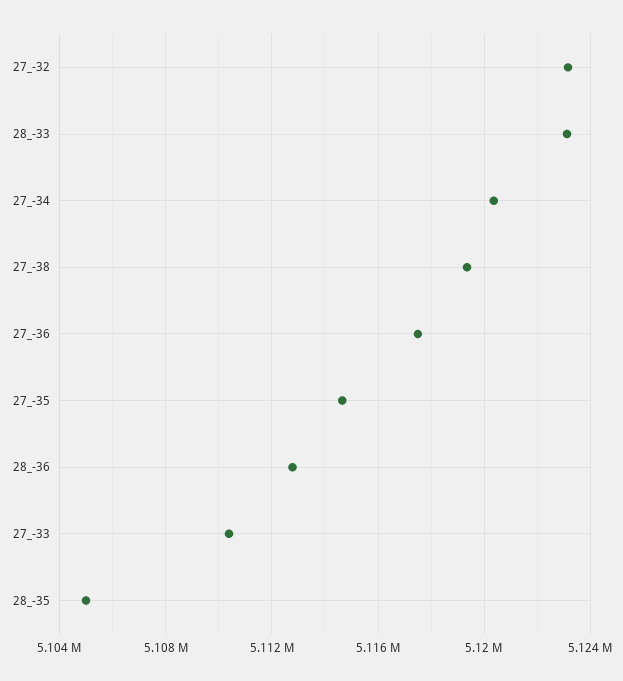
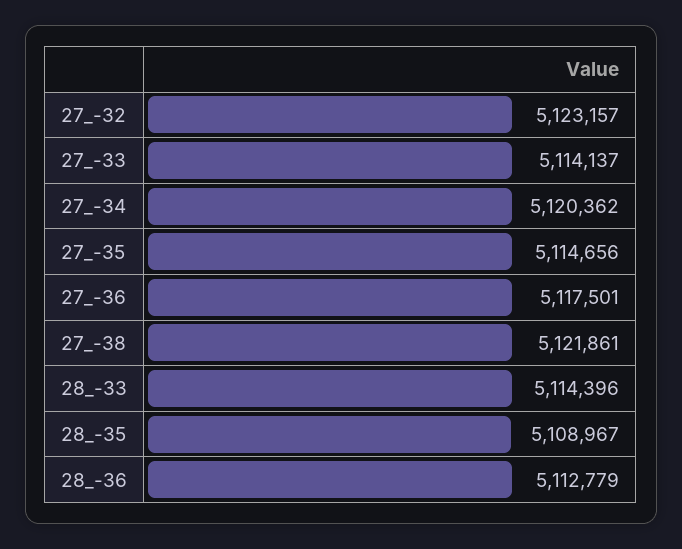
  {
    "27_-32": 5123157,
-   "28_-33": 5123000,
+   "28_-33": 5114396,
    "27_-34": 5120362,
-   "27_-38": 5119500,
+   "27_-38": 5121861,
    "27_-36": 5117501,
    "27_-35": 5114656,
    "28_-36": 5112779,
-   "27_-33": 5110500,
+   "27_-33": 5114137,
-   "28_-35": 5105000
+   "28_-35": 5108967
  }

